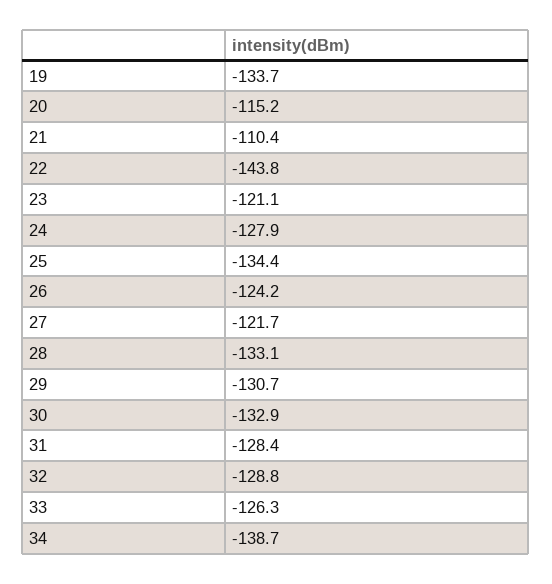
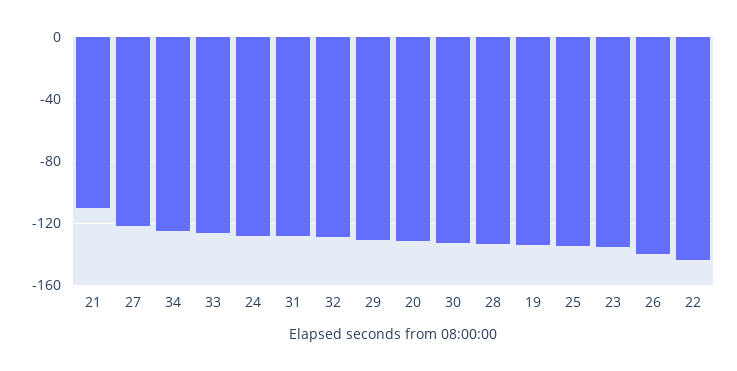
  {
    "19": -133.7,
-   "20": -115.2,
+   "20": -130,
    "21": -110.4,
    "22": -143.8,
-   "23": -121.1,
+   "23": -135,
    "24": -127.9,
    "25": -134.4,
-   "26": -124.2,
+   "26": -140,
    "27": -121.7,
    "28": -133.1,
    "29": -130.7,
    "30": -132.9,
    "31": -128.4,
    "32": -128.8,
    "33": -126.3,
-   "34": -138.7
+   "34": -125
  }

